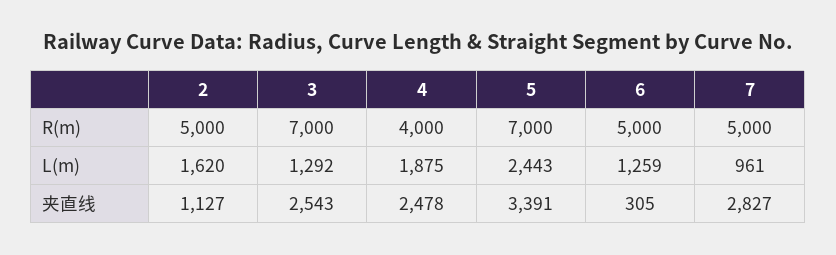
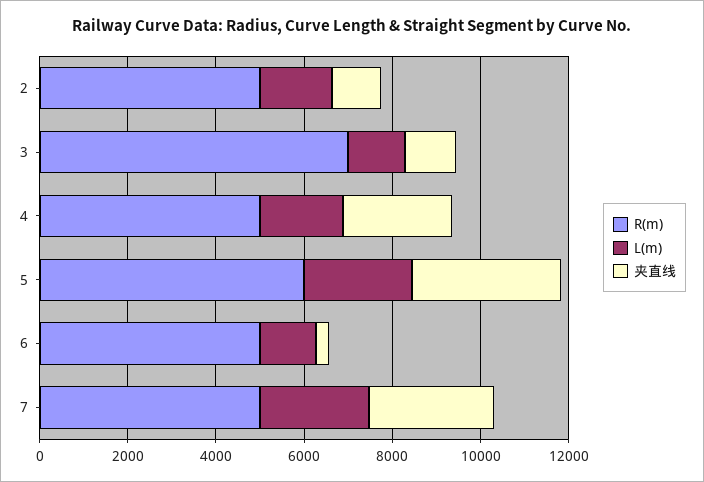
  {
    "R(m)": {
      "2": 5000,
      "3": 7000,
-     "4": 4000,
+     "4": 5000,
-     "5": 7000,
+     "5": 6000,
      "6": 5000,
      "7": 5000
    },
    "L(m)": {
      "2": 1620,
      "3": 1292,
      "4": 1875,
      "5": 2443,
      "6": 1259,
-     "7": 961
+     "7": 2500
    },
    "夹直线": {
      "2": 1127,
-     "3": 2543,
+     "3": 1000,
      "4": 2478,
      "5": 3391,
      "6": 305,
      "7": 2827
    }
  }

